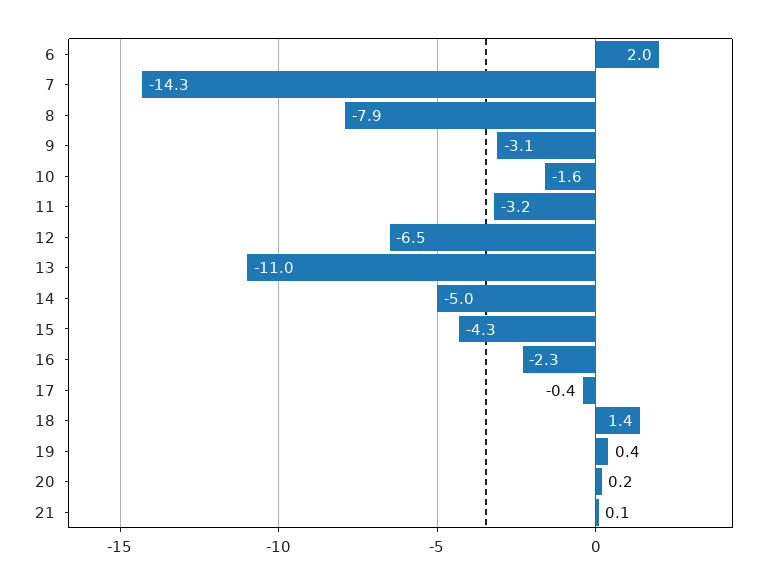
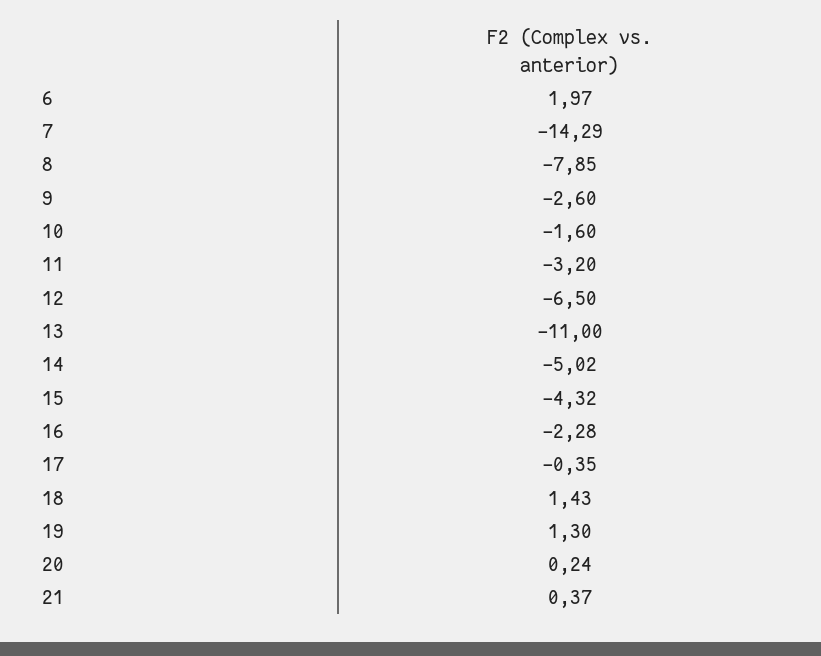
  {
    "6": 1.97,
    "7": -14.29,
    "8": -7.85,
-   "9": -3.1,
+   "9": -2.6,
    "10": -1.6,
    "11": -3.2,
    "12": -6.5,
    "13": -11,
    "14": -5.02,
    "15": -4.32,
    "16": -2.28,
    "17": -0.35,
    "18": 1.43,
-   "19": 0.4,
+   "19": 1.3,
    "20": 0.24,
-   "21": 0.1
+   "21": 0.37
  }

